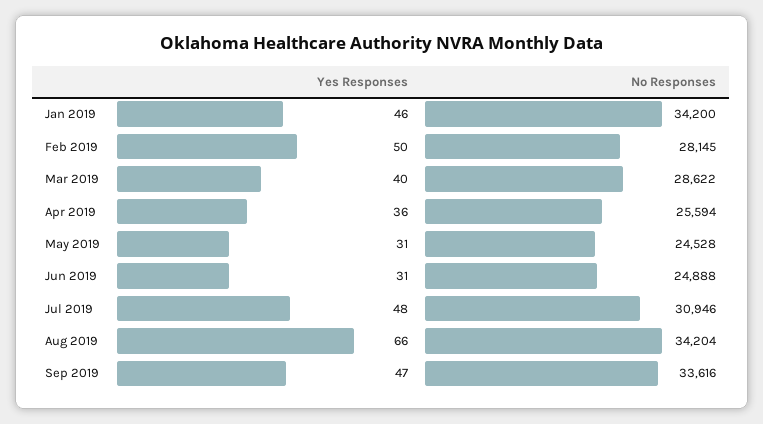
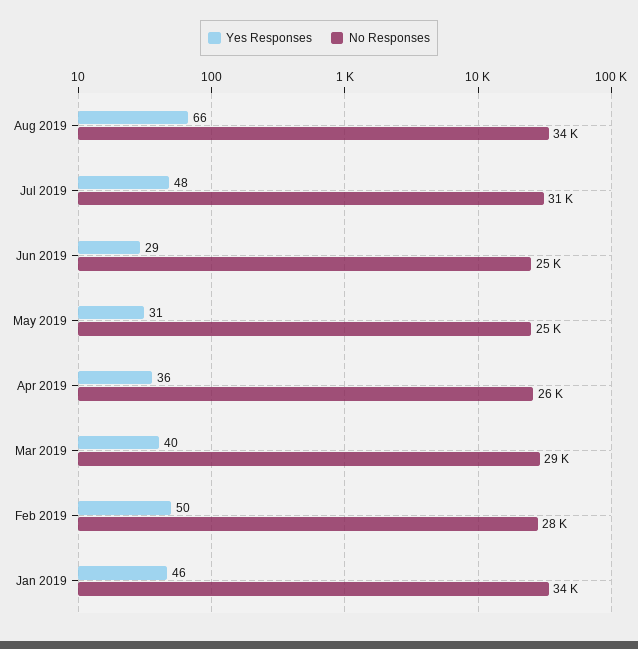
  {
    "Yes Responses": {
      "Jan 2019": 46,
      "Feb 2019": 50,
      "Mar 2019": 40,
      "Apr 2019": 36,
      "May 2019": 31,
-     "Jun 2019": 31,
+     "Jun 2019": 29,
      "Jul 2019": 48,
-     "Aug 2019": 66,
+     "Aug 2019": 66
-     "Sep 2019": 47
    },
    "No Responses": {
      "Jan 2019": 34200,
      "Feb 2019": 28145,
      "Mar 2019": 28622,
      "Apr 2019": 25594,
      "May 2019": 24528,
      "Jun 2019": 24888,
      "Jul 2019": 30946,
-     "Aug 2019": 34204,
+     "Aug 2019": 34204
-     "Sep 2019": 33616
    }
  }

